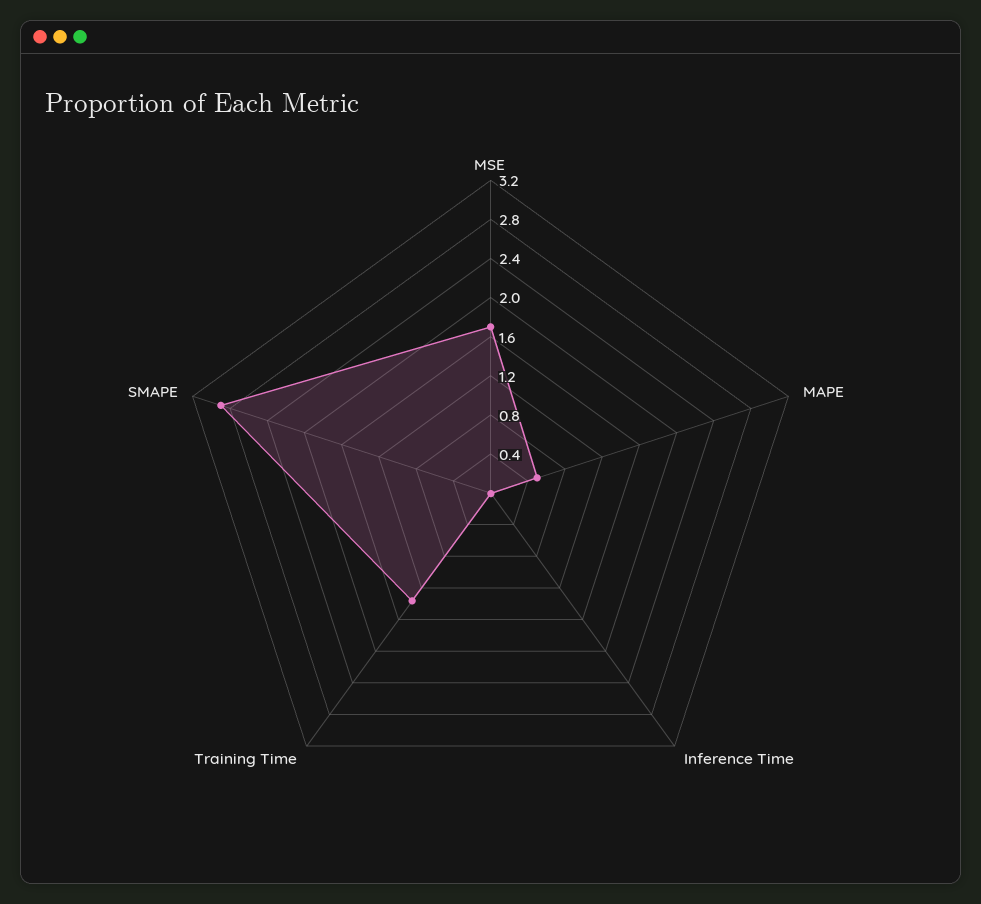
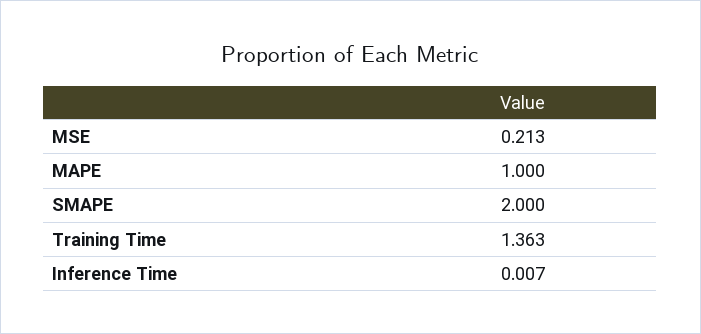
  {
-   "MSE": 1.7,
+   "MSE": 0.213,
-   "MAPE": 0.5,
+   "MAPE": 1,
    "Inference Time": 0.007,
    "Training Time": 1.363,
-   "SMAPE": 2.9
+   "SMAPE": 2
  }

